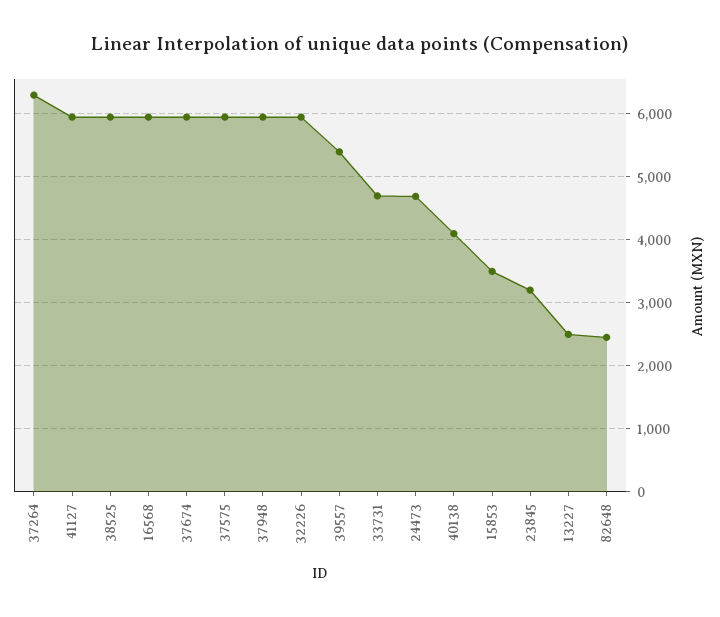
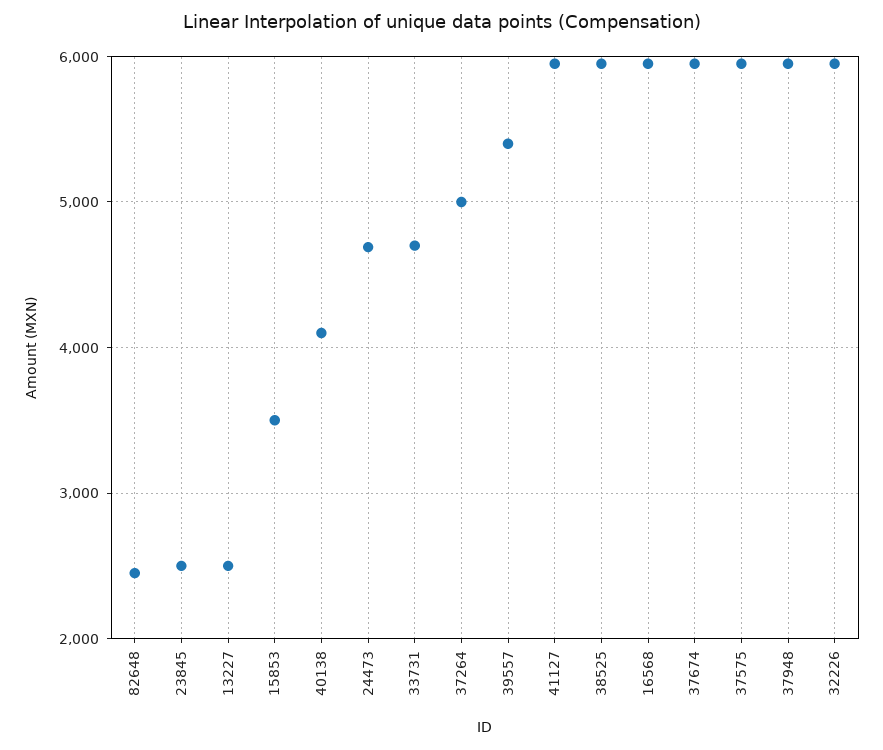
  {
-   "37264": 6300,
+   "37264": 5000,
    "41127": 6000,
    "38525": 6000,
    "16568": 6000,
    "37674": 6000,
    "37575": 6000,
    "37948": 6000,
    "32226": 6000,
    "39557": 5400,
    "33731": 4700,
    "24473": 4700,
    "40138": 4100,
    "15853": 3500,
-   "23845": 3200,
+   "23845": 2500,
    "13227": 2500,
    "82648": 2500
  }

